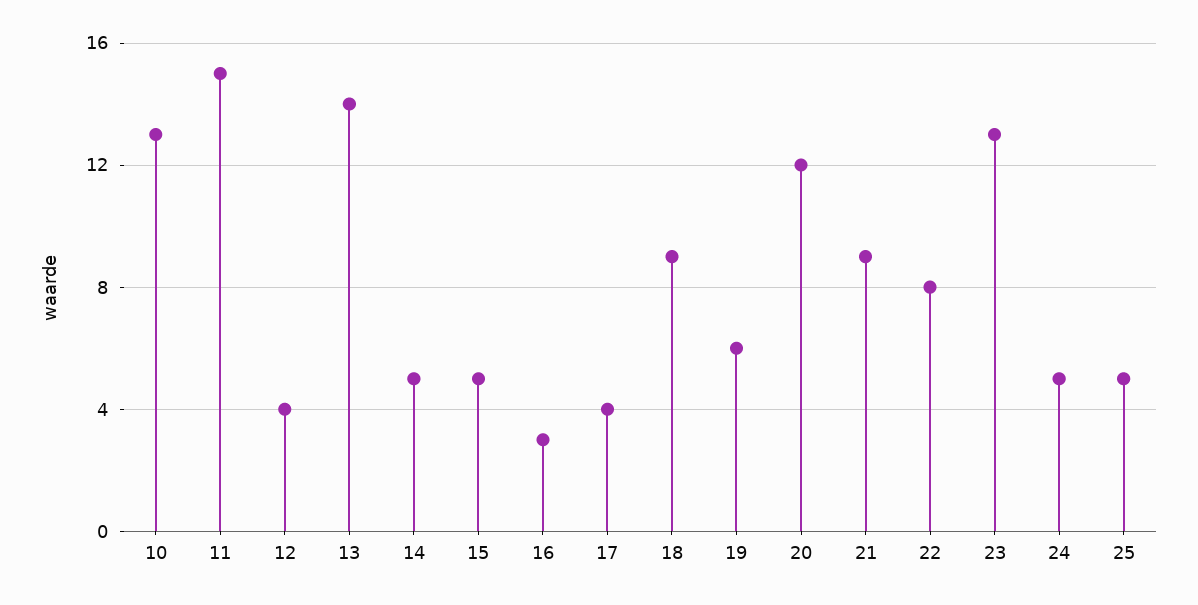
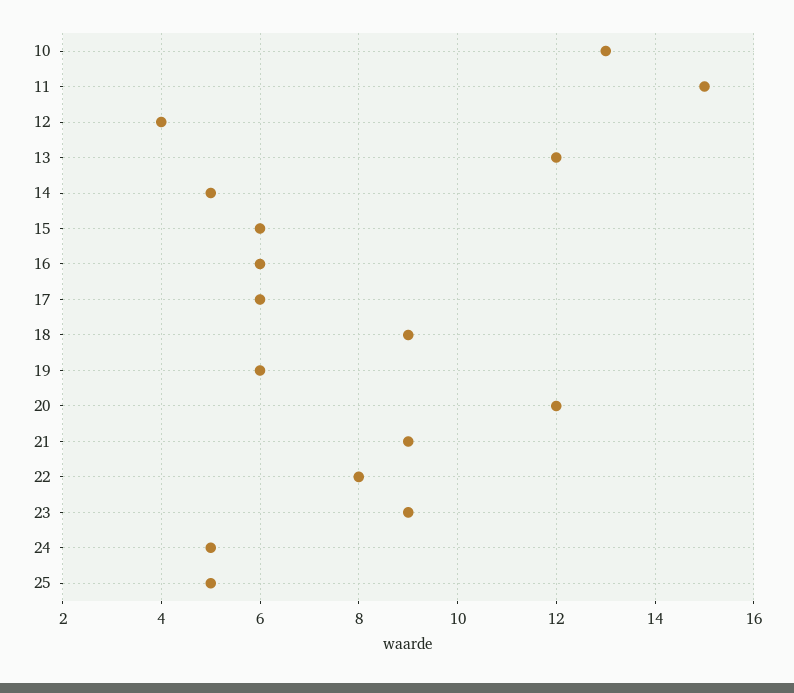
  {
    "10": 13,
    "11": 15,
    "12": 4,
-   "13": 14,
+   "13": 12,
    "14": 5,
-   "15": 5,
+   "15": 6,
-   "16": 3,
+   "16": 6,
-   "17": 4,
+   "17": 6,
    "18": 9,
    "19": 6,
    "20": 12,
    "21": 9,
    "22": 8,
-   "23": 13,
+   "23": 9,
    "24": 5,
    "25": 5
  }

